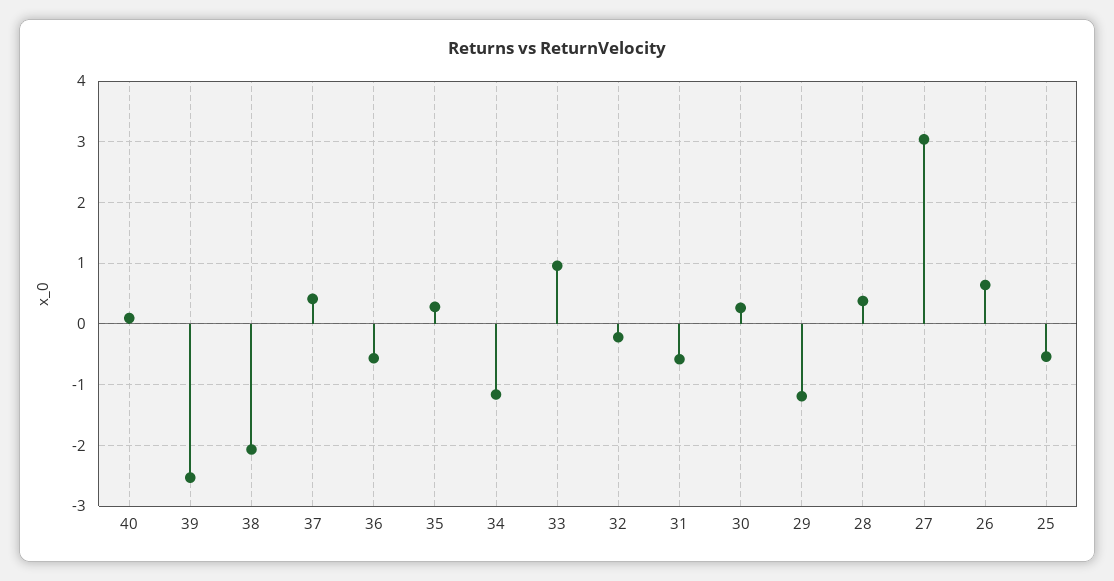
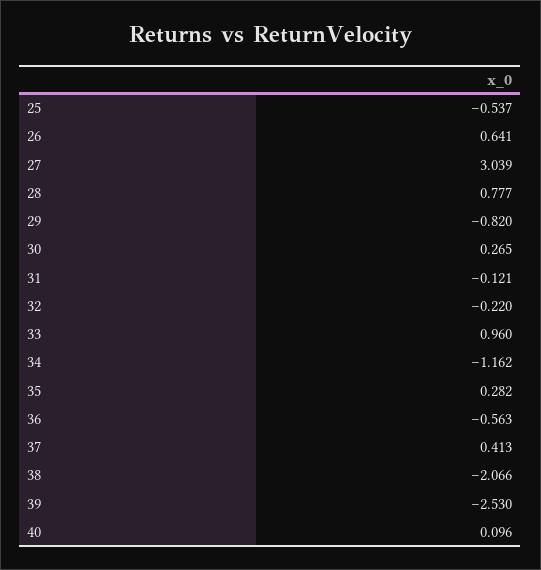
  {
    "40": 0.096,
    "39": -2.53,
    "38": -2.066,
    "37": 0.413,
    "36": -0.563,
    "35": 0.282,
    "34": -1.162,
    "33": 0.96,
    "32": -0.22,
-   "31": -0.6,
+   "31": -0.121,
    "30": 0.265,
-   "29": -1.2,
+   "29": -0.82,
-   "28": 0.4,
+   "28": 0.777,
    "27": 3.039,
    "26": 0.641,
    "25": -0.537
  }

